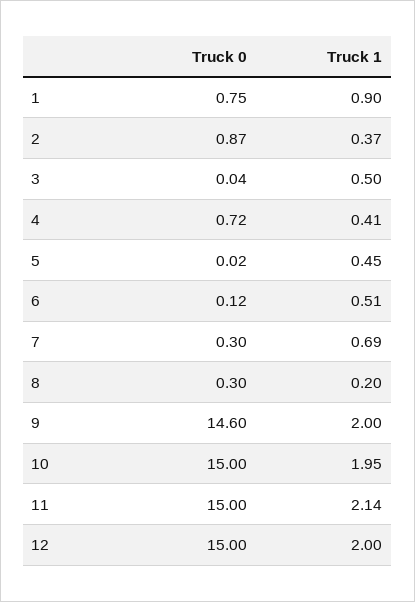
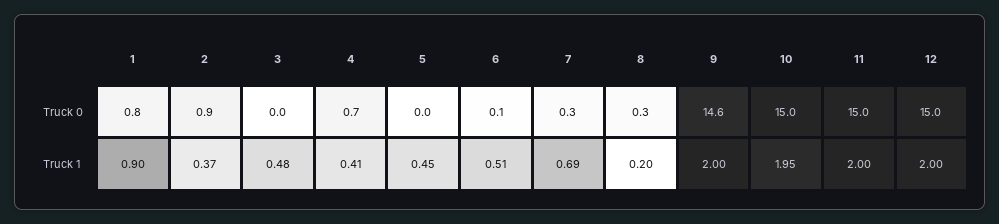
  {
    "Truck 0": {
      "1": 0.75,
      "2": 0.87,
      "3": 0.04,
      "4": 0.72,
      "5": 0.02,
      "6": 0.12,
      "7": 0.3,
      "8": 0.3,
      "9": 14.6,
      "10": 15,
      "11": 15,
      "12": 15
    },
    "Truck 1": {
      "1": 0.9,
      "2": 0.37,
-     "3": 0.5,
+     "3": 0.48,
      "4": 0.41,
      "5": 0.45,
      "6": 0.51,
      "7": 0.69,
      "8": 0.2,
      "9": 2,
      "10": 1.95,
-     "11": 2.14,
+     "11": 2,
      "12": 2
    }
  }

